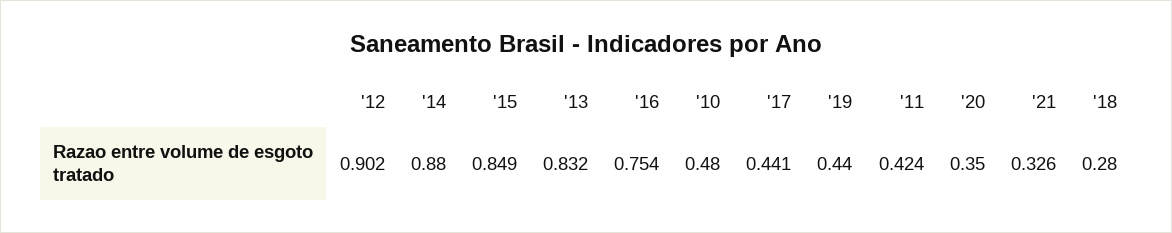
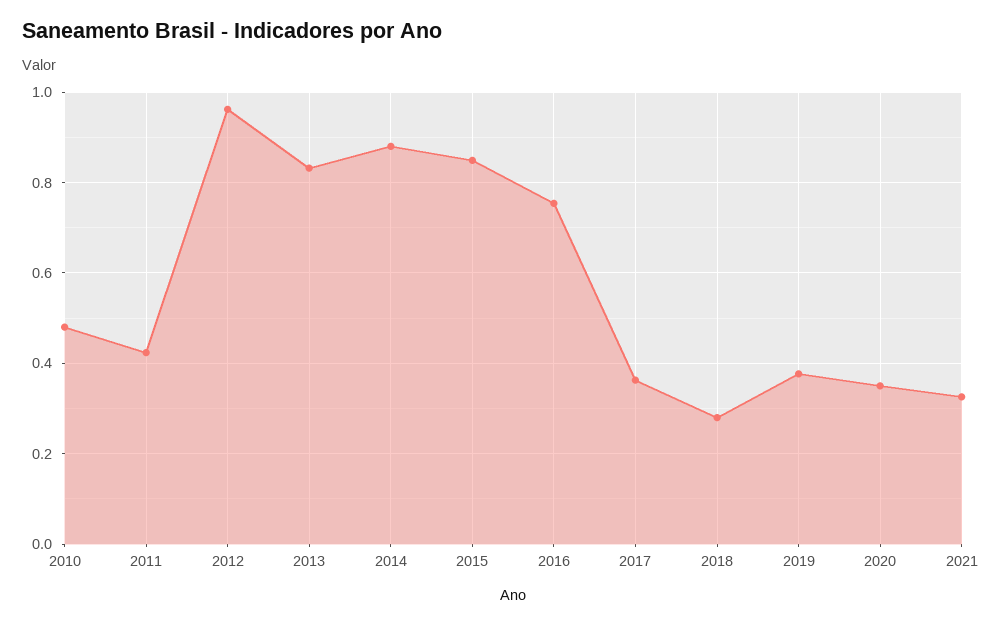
  {
-   "'12": 0.902,
+   "'12": 0.96,
    "'14": 0.88,
    "'15": 0.849,
    "'13": 0.832,
    "'16": 0.754,
    "'10": 0.48,
-   "'17": 0.441,
+   "'17": 0.36,
-   "'19": 0.44,
+   "'19": 0.38,
    "'11": 0.424,
    "'20": 0.35,
    "'21": 0.326,
    "'18": 0.28
  }

